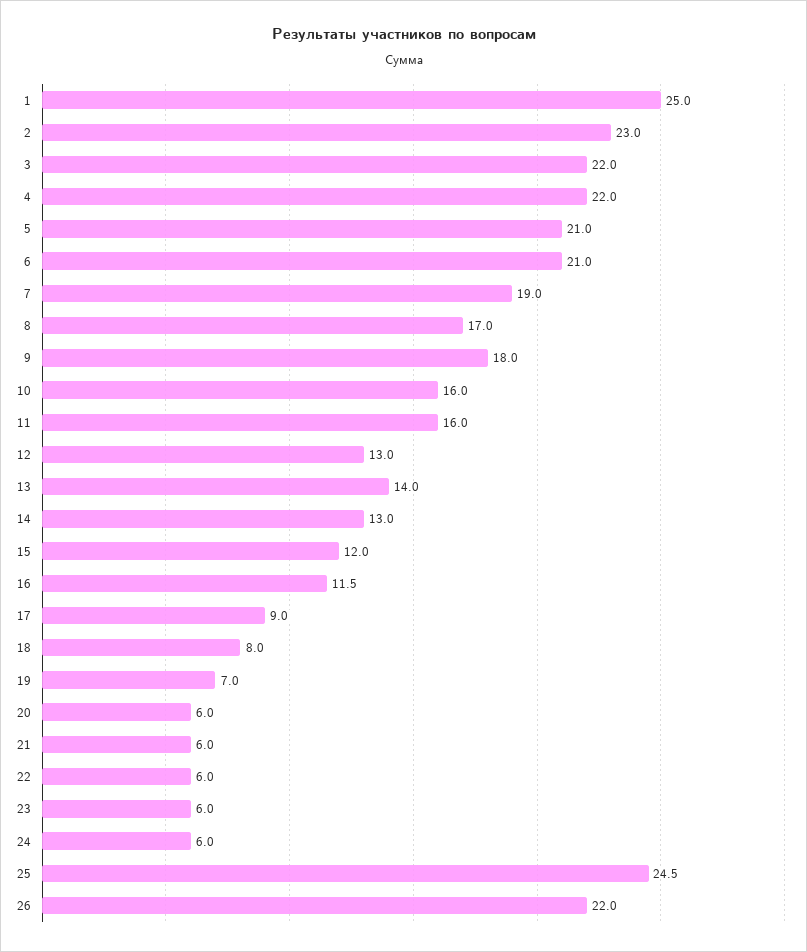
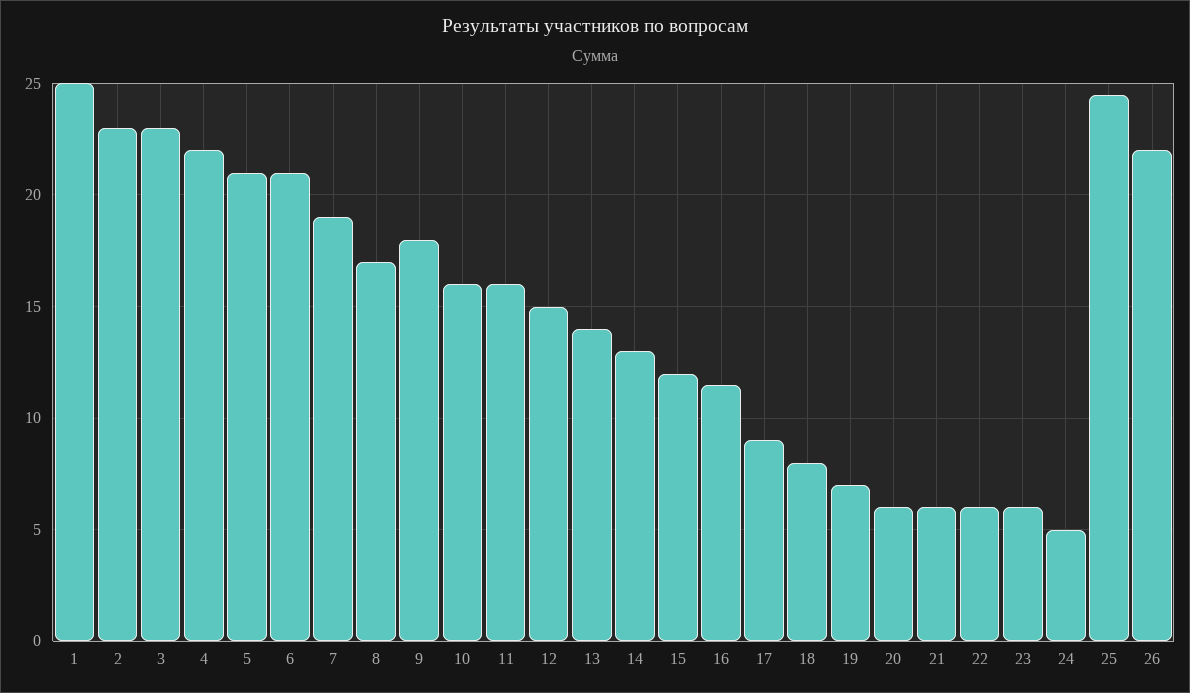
  {
    "1": 25,
    "2": 23,
-   "3": 22,
+   "3": 23,
    "4": 22,
    "5": 21,
    "6": 21,
    "7": 19,
    "8": 17,
    "9": 18,
    "10": 16,
    "11": 16,
-   "12": 13,
+   "12": 15,
    "13": 14,
    "14": 13,
    "15": 12,
    "16": 11.5,
    "17": 9,
    "18": 8,
    "19": 7,
    "20": 6,
    "21": 6,
    "22": 6,
    "23": 6,
-   "24": 6,
+   "24": 5,
    "25": 24.5,
    "26": 22
  }

